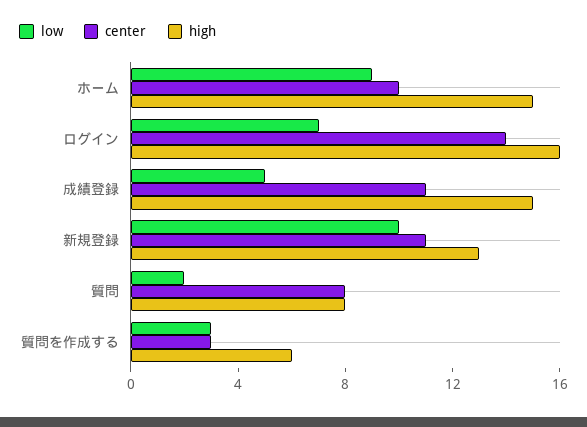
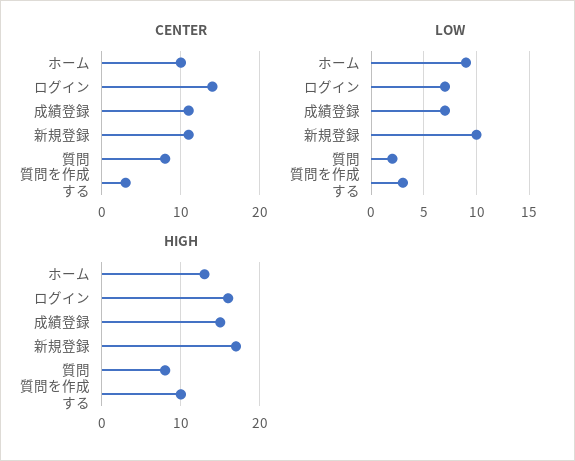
  {
    "low": {
      "ホーム": 9,
      "ログイン": 7,
-     "成績登録": 5,
+     "成績登録": 7,
      "新規登録": 10,
      "質問": 2,
      "質問を作成する": 3
    },
    "center": {
      "ホーム": 10,
      "ログイン": 14,
      "成績登録": 11,
      "新規登録": 11,
      "質問": 8,
      "質問を作成する": 3
    },
    "high": {
-     "ホーム": 15,
+     "ホーム": 13,
      "ログイン": 16,
      "成績登録": 15,
-     "新規登録": 13,
+     "新規登録": 17,
      "質問": 8,
-     "質問を作成する": 6
+     "質問を作成する": 10
    }
  }

